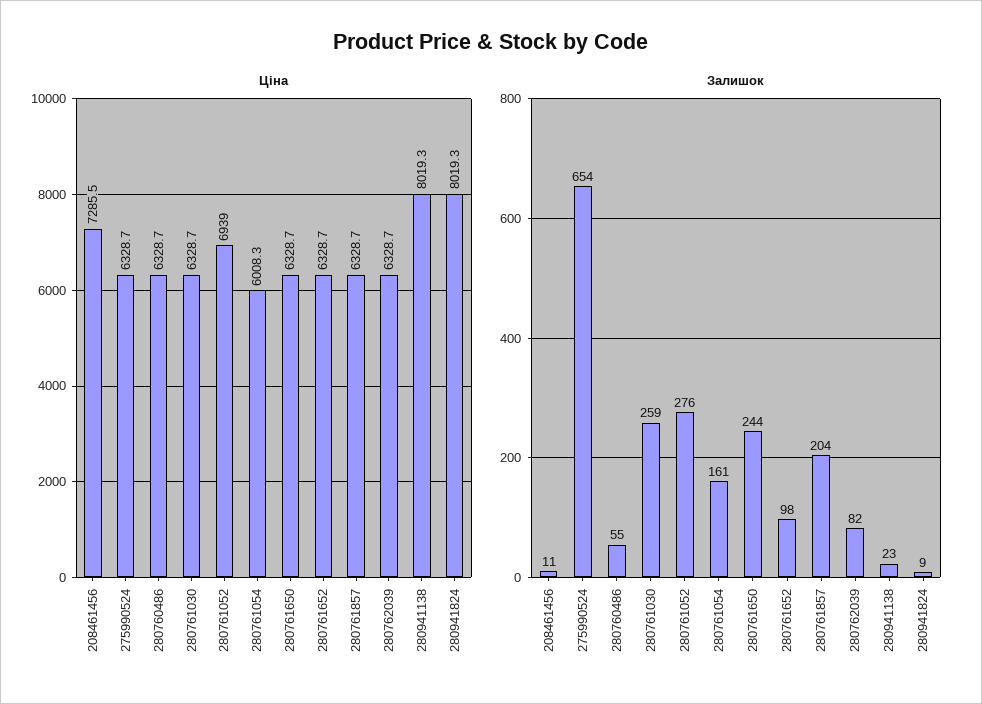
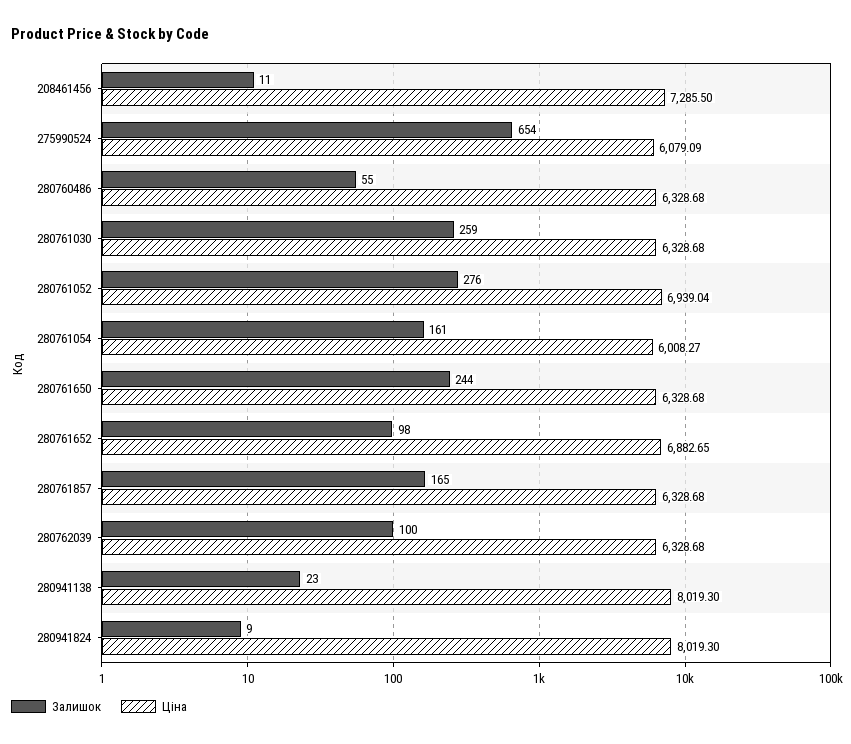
  {
    "Ціна": {
      "208461456": 7285.5,
-     "275990524": 6328.7,
+     "275990524": 6079.09,
      "280760486": 6328.68,
      "280761030": 6328.68,
      "280761052": 6939.04,
      "280761054": 6008.27,
      "280761650": 6328.68,
-     "280761652": 6328.7,
+     "280761652": 6882.65,
      "280761857": 6328.68,
      "280762039": 6328.68,
      "280941138": 8019.3,
      "280941824": 8019.3
    },
    "Залишок": {
      "208461456": 11,
      "275990524": 654,
      "280760486": 55,
      "280761030": 259,
      "280761052": 276,
      "280761054": 161,
      "280761650": 244,
      "280761652": 98,
-     "280761857": 204,
+     "280761857": 165,
-     "280762039": 82,
+     "280762039": 100,
      "280941138": 23,
      "280941824": 9
    }
  }

